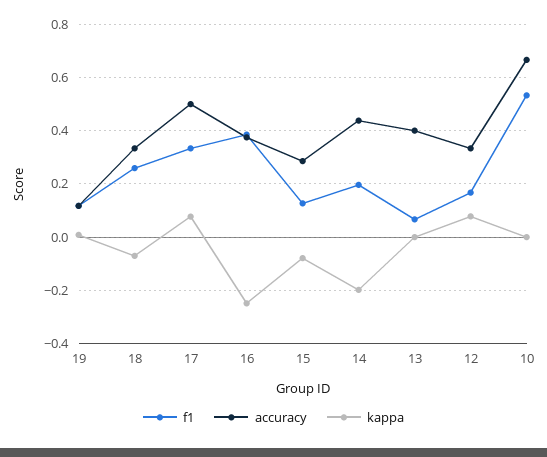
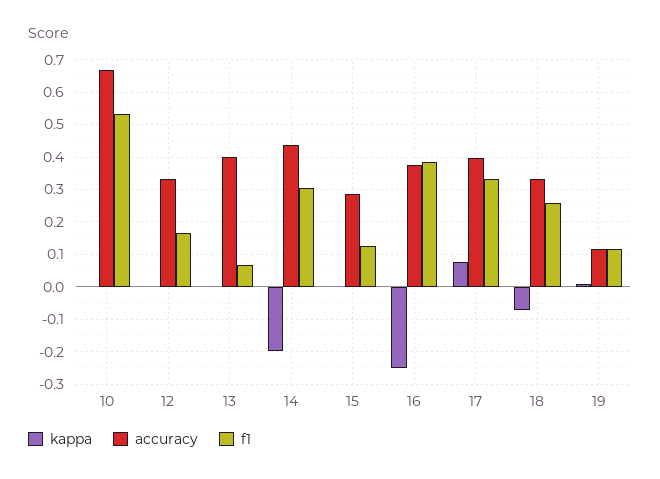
  {
    "f1": {
      "19": 0.12,
      "18": 0.26,
      "17": 0.34,
      "16": 0.38,
      "15": 0.12,
-     "14": 0.2,
+     "14": 0.3,
      "13": 0.06,
      "12": 0.16,
      "10": 0.54
    },
    "accuracy": {
      "19": 0.12,
      "18": 0.34,
-     "17": 0.5,
+     "17": 0.4,
      "16": 0.38,
      "15": 0.28,
      "14": 0.44,
      "13": 0.4,
      "12": 0.34,
      "10": 0.66
    },
    "kappa": {
      "19": 0,
      "18": -0.08,
      "17": 0.08,
      "16": -0.26,
-     "15": -0.075,
+     "15": 0,
      "14": -0.2,
      "13": 0,
-     "12": 0.075,
+     "12": 0,
      "10": 0
    }
  }

